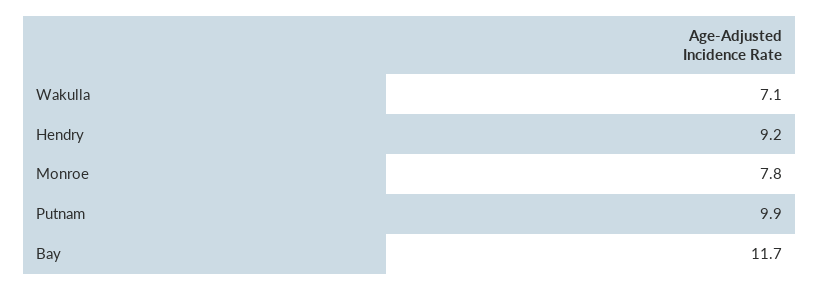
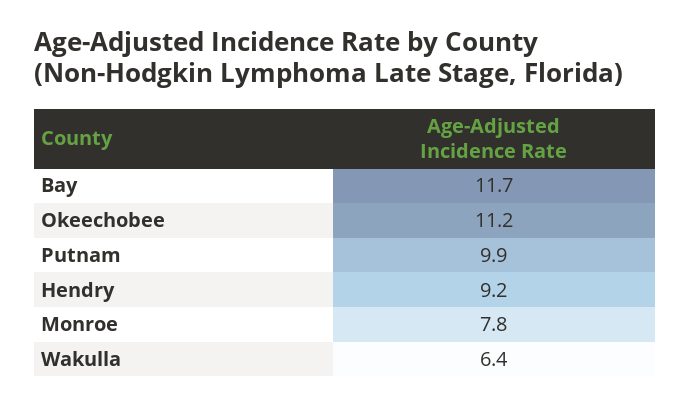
  {
-   "Wakulla": 7.1,
+   "Wakulla": 6.4,
    "Hendry": 9.2,
    "Monroe": 7.8,
    "Putnam": 9.9,
-   "Bay": 11.7
+   "Bay": 11.7,
+   "Okeechobee": 11.2
  }

